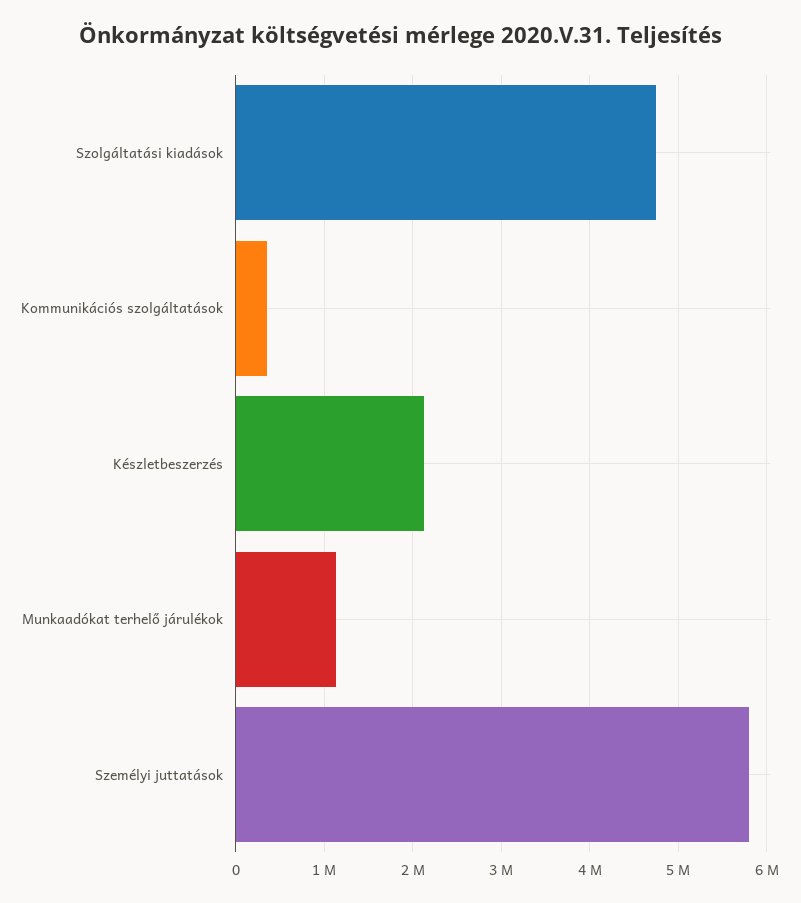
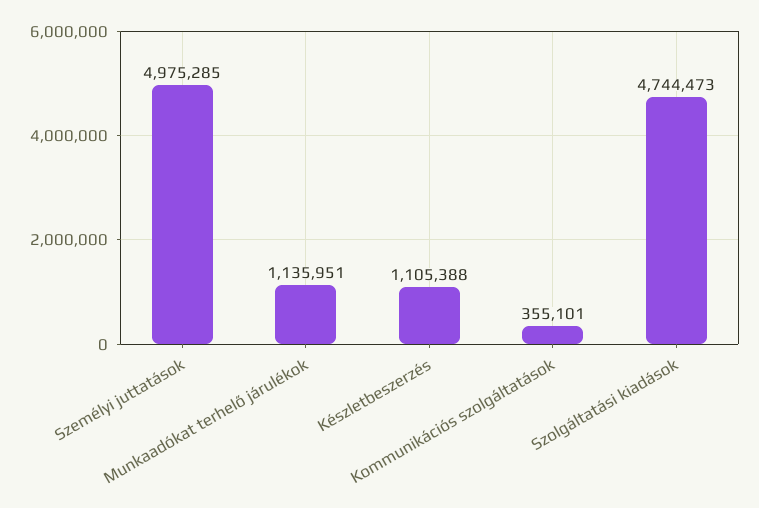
  {
    "Szolgáltatási kiadások": 4744473,
    "Kommunikációs szolgáltatások": 355101,
-   "Készletbeszerzés": 2100000,
+   "Készletbeszerzés": 1105388,
    "Munkaadókat terhelő járulékok": 1135951,
-   "Személyi juttatások": 5800000
+   "Személyi juttatások": 4975285
  }

